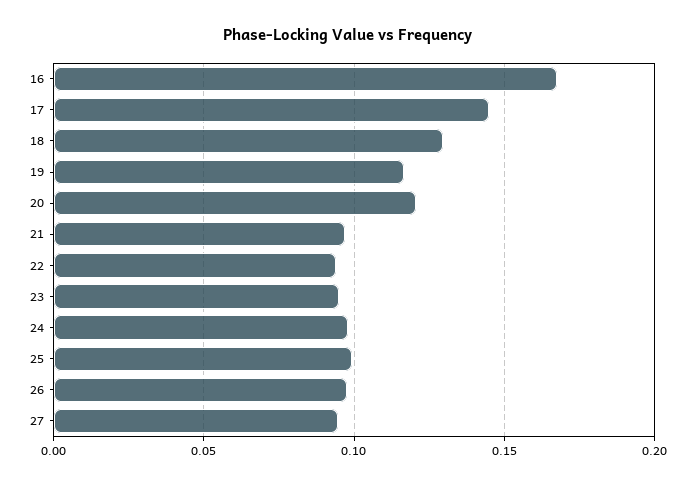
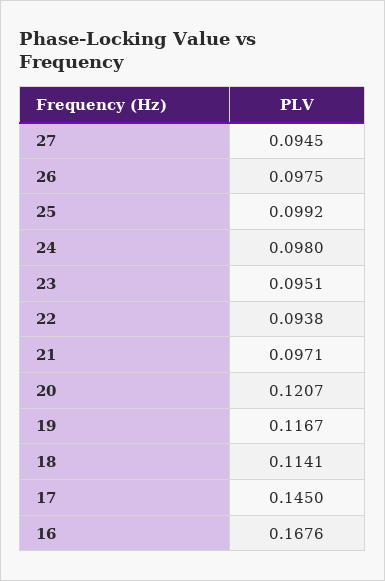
  {
    "16": 0.1676,
    "17": 0.145,
-   "18": 0.13,
+   "18": 0.1141,
    "19": 0.1167,
    "20": 0.1207,
    "21": 0.0971,
    "22": 0.0938,
    "23": 0.0951,
    "24": 0.098,
    "25": 0.0992,
    "26": 0.0975,
    "27": 0.0945
  }

